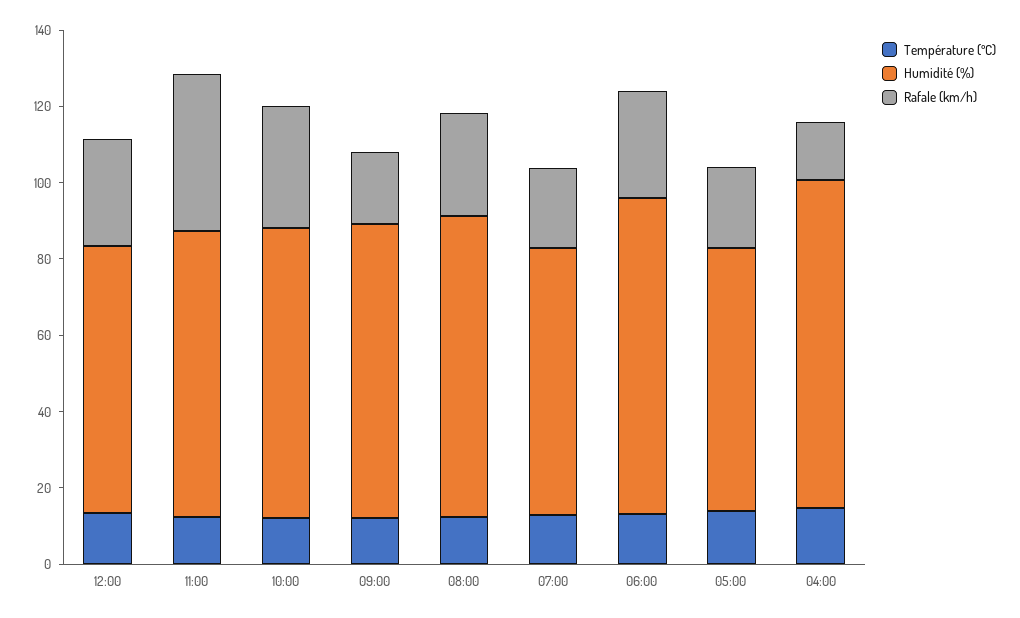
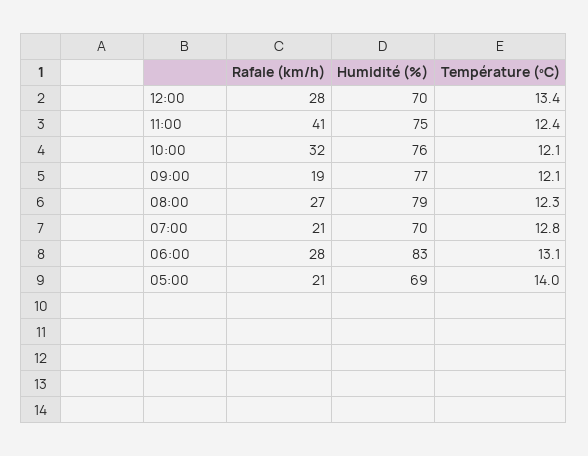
  {
    "Température (ºC)": {
      "12:00": 13.4,
      "11:00": 12.4,
      "10:00": 12.1,
      "09:00": 12.1,
      "08:00": 12.3,
      "07:00": 12.8,
      "06:00": 13.1,
-     "05:00": 14,
+     "05:00": 14
-     "04:00": 15
    },
    "Humidité (%)": {
      "12:00": 70,
      "11:00": 75,
      "10:00": 76,
      "09:00": 77,
      "08:00": 79,
      "07:00": 70,
      "06:00": 83,
-     "05:00": 69,
+     "05:00": 69
-     "04:00": 85
    },
    "Rafale (km/h)": {
      "12:00": 28,
      "11:00": 41,
      "10:00": 32,
      "09:00": 19,
      "08:00": 27,
      "07:00": 21,
      "06:00": 28,
-     "05:00": 21,
+     "05:00": 21
-     "04:00": 15
    }
  }

